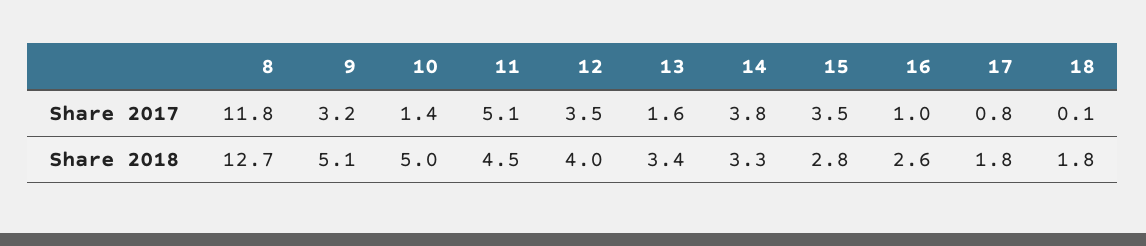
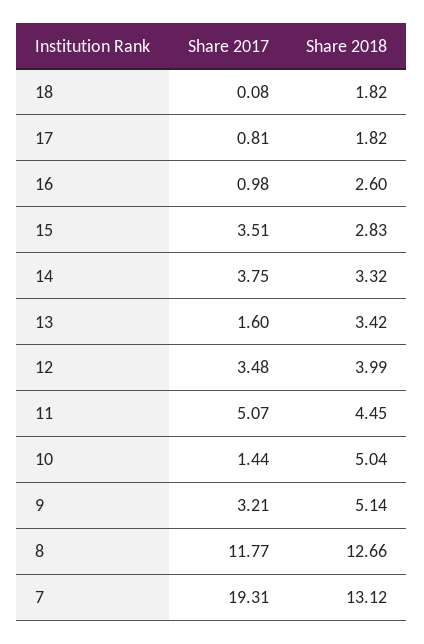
  {
    "8": {
      "Share 2017": 11.77,
      "Share 2018": 12.66
    },
    "9": {
      "Share 2017": 3.21,
      "Share 2018": 5.14
    },
    "10": {
      "Share 2017": 1.44,
      "Share 2018": 5.04
    },
    "11": {
      "Share 2017": 5.07,
      "Share 2018": 4.45
    },
    "12": {
      "Share 2017": 3.48,
      "Share 2018": 3.99
    },
    "13": {
      "Share 2017": 1.6,
      "Share 2018": 3.42
    },
    "14": {
      "Share 2017": 3.75,
      "Share 2018": 3.32
    },
    "15": {
      "Share 2017": 3.51,
      "Share 2018": 2.83
    },
    "16": {
      "Share 2017": 0.98,
      "Share 2018": 2.6
    },
    "17": {
      "Share 2017": 0.81,
      "Share 2018": 1.82
    },
    "18": {
      "Share 2017": 0.08,
      "Share 2018": 1.82
-   }
+   },
+   "7": {
+     "Share 2017": 19.31,
+     "Share 2018": 13.12
+   }
  }

